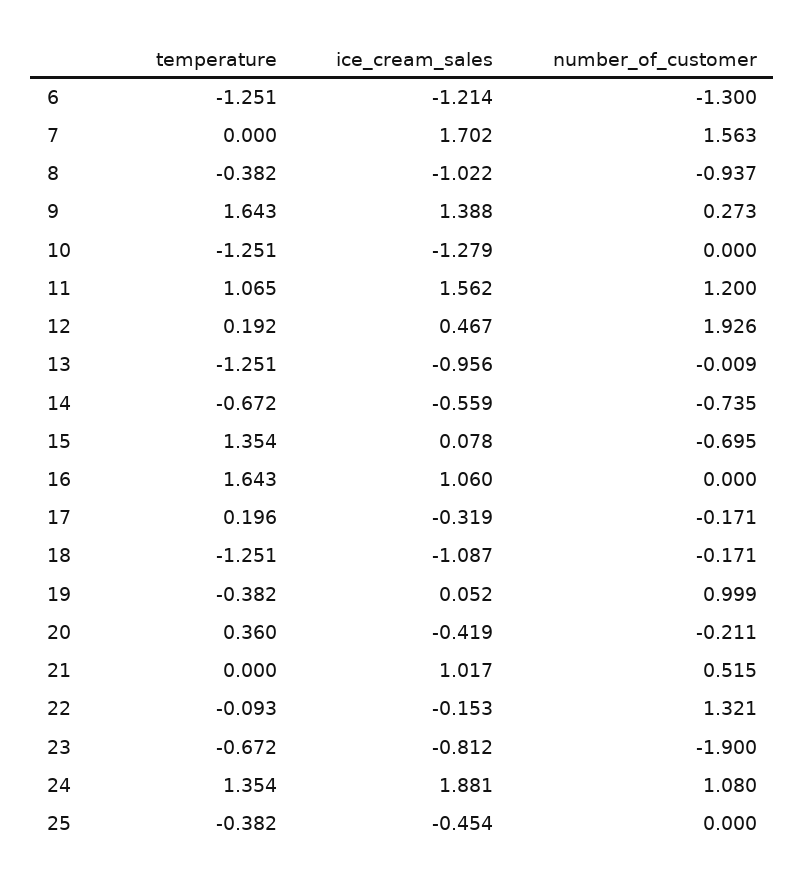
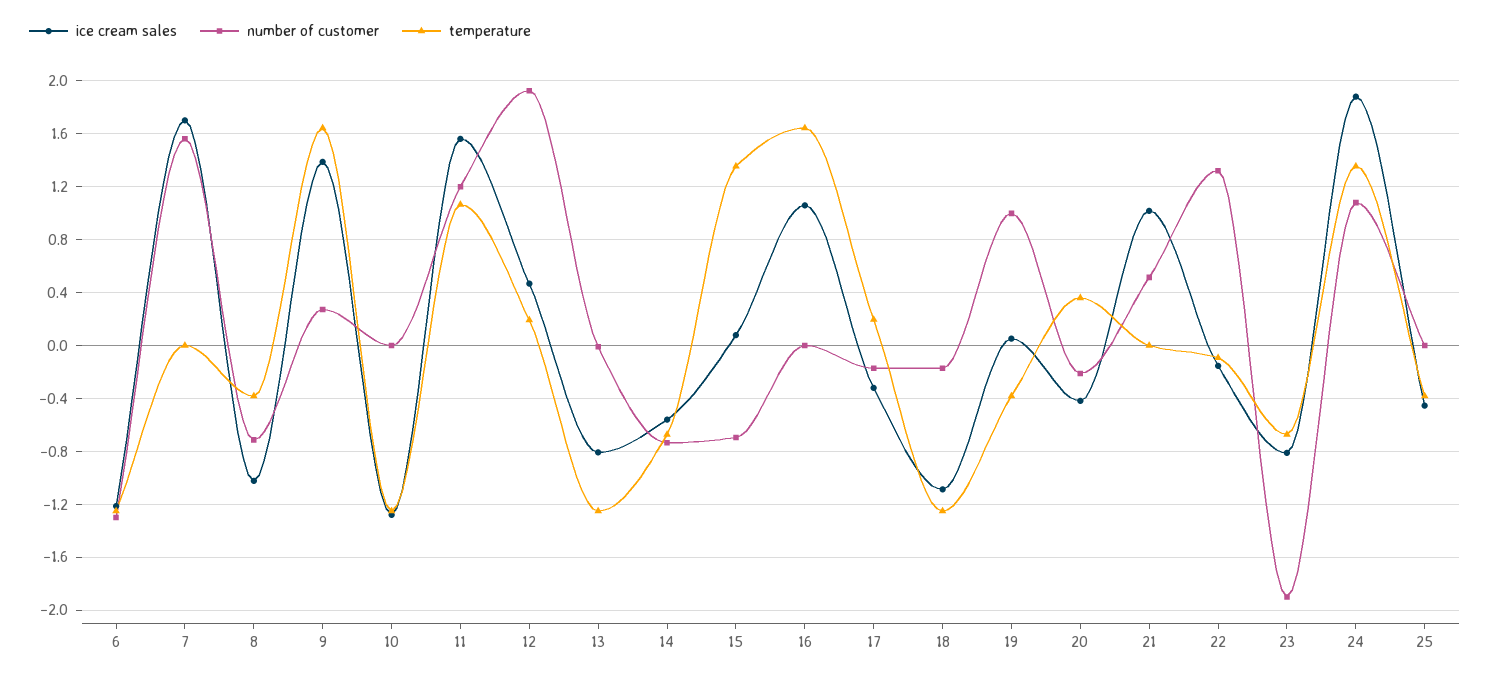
  {
    "temperature": {
      "6": -1.251,
      "7": 0,
      "8": -0.382,
      "9": 1.643,
      "10": -1.251,
      "11": 1.065,
      "12": 0.192,
      "13": -1.251,
      "14": -0.672,
      "15": 1.354,
      "16": 1.643,
      "17": 0.196,
      "18": -1.251,
      "19": -0.382,
      "20": 0.36,
      "21": 0,
      "22": -0.093,
      "23": -0.672,
      "24": 1.354,
      "25": -0.382
    },
    "ice_cream_sales": {
      "6": -1.214,
      "7": 1.702,
      "8": -1.022,
      "9": 1.388,
      "10": -1.279,
      "11": 1.562,
      "12": 0.467,
-     "13": -0.956,
+     "13": -0.8,
      "14": -0.559,
      "15": 0.078,
      "16": 1.06,
      "17": -0.319,
      "18": -1.087,
      "19": 0.052,
      "20": -0.419,
      "21": 1.017,
      "22": -0.153,
      "23": -0.812,
      "24": 1.881,
      "25": -0.454
    },
    "number_of_customer": {
      "6": -1.3,
      "7": 1.563,
-     "8": -0.937,
+     "8": -0.7,
      "9": 0.273,
      "10": 0,
      "11": 1.2,
      "12": 1.926,
      "13": -0.009,
      "14": -0.735,
      "15": -0.695,
      "16": 0,
      "17": -0.171,
      "18": -0.171,
      "19": 0.999,
      "20": -0.211,
      "21": 0.515,
      "22": 1.321,
      "23": -1.9,
      "24": 1.08,
      "25": 0
    }
  }

